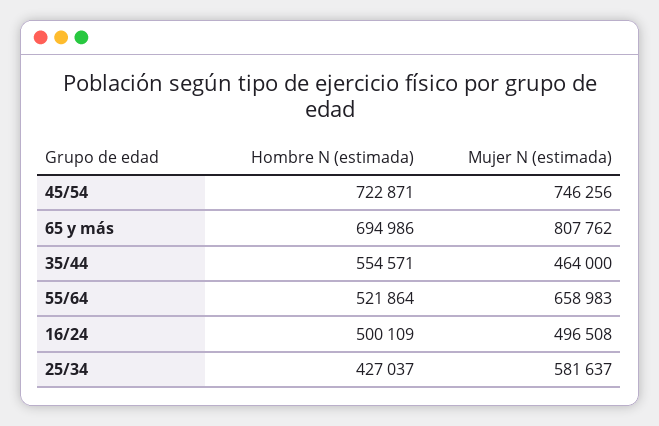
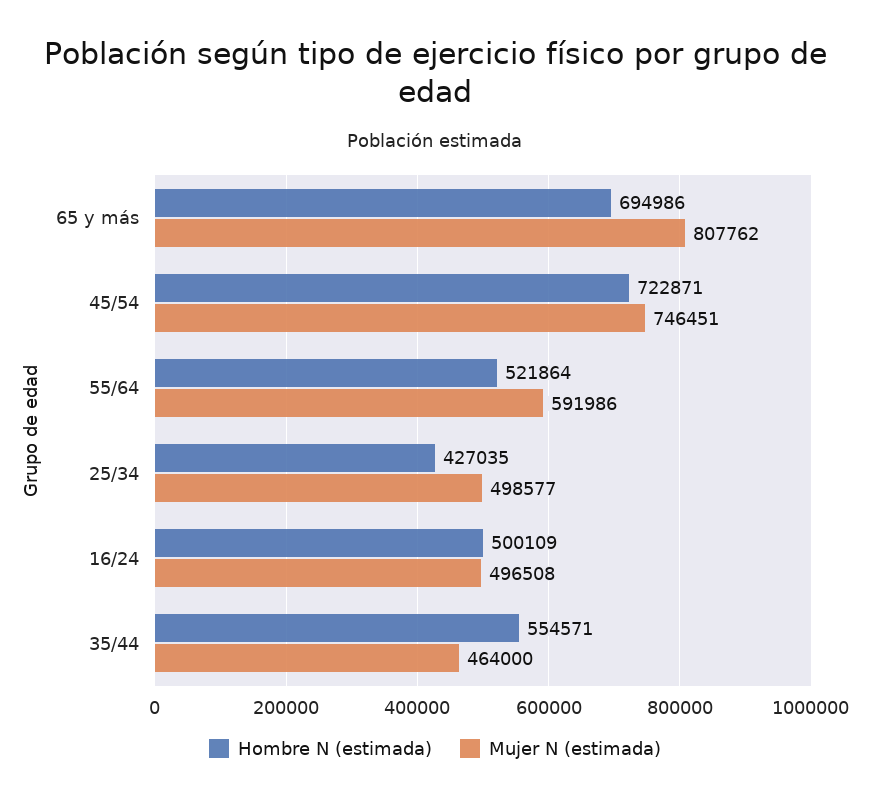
  {
    "Hombre N (estimada)": {
      "45/54": 722871,
      "65 y más": 694986,
      "35/44": 554571,
      "55/64": 521864,
      "16/24": 500109,
-     "25/34": 427037
+     "25/34": 427035
    },
    "Mujer N (estimada)": {
-     "45/54": 746256,
+     "45/54": 746451,
      "65 y más": 807762,
      "35/44": 464000,
-     "55/64": 658983,
+     "55/64": 591986,
      "16/24": 496508,
-     "25/34": 581637
+     "25/34": 498577
    }
  }

